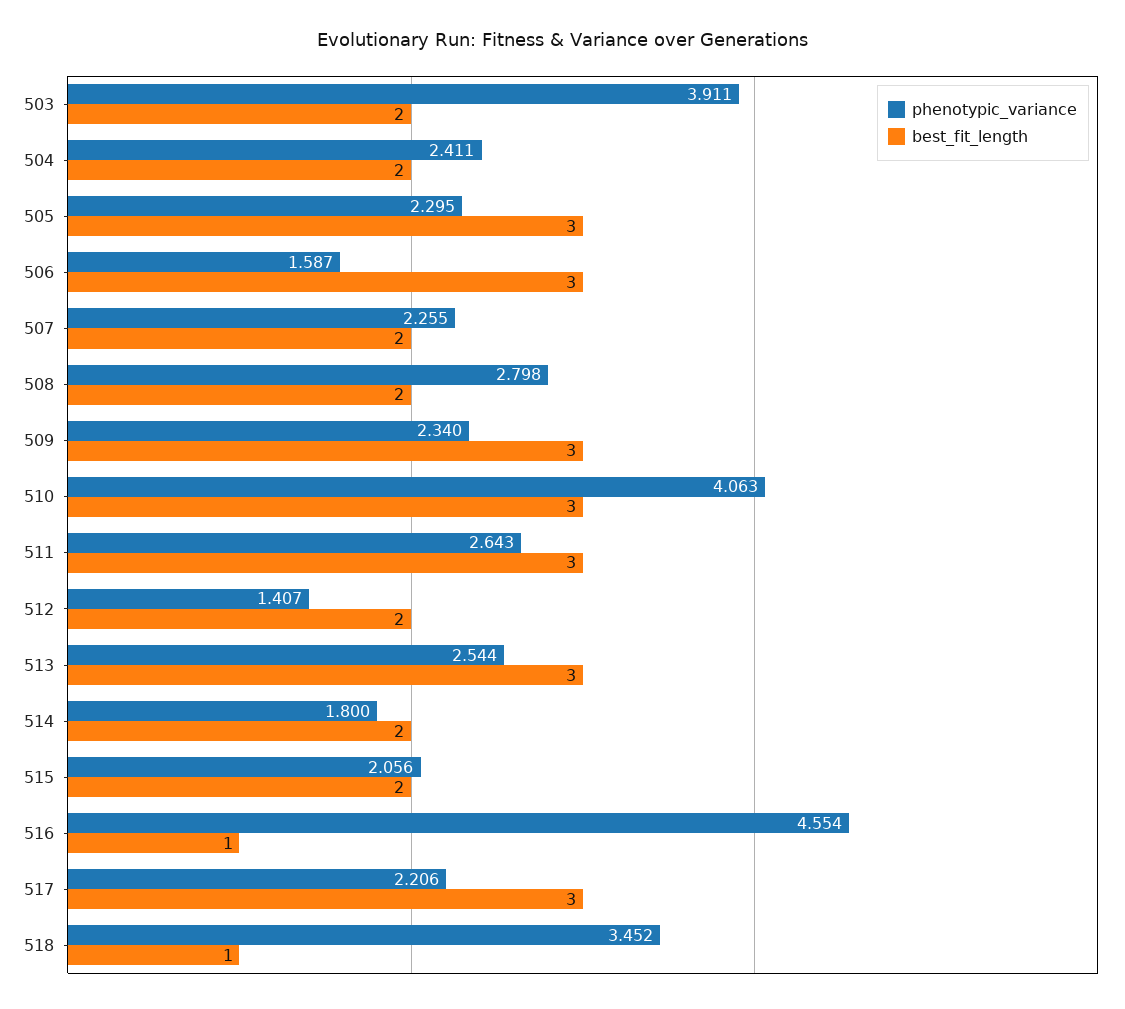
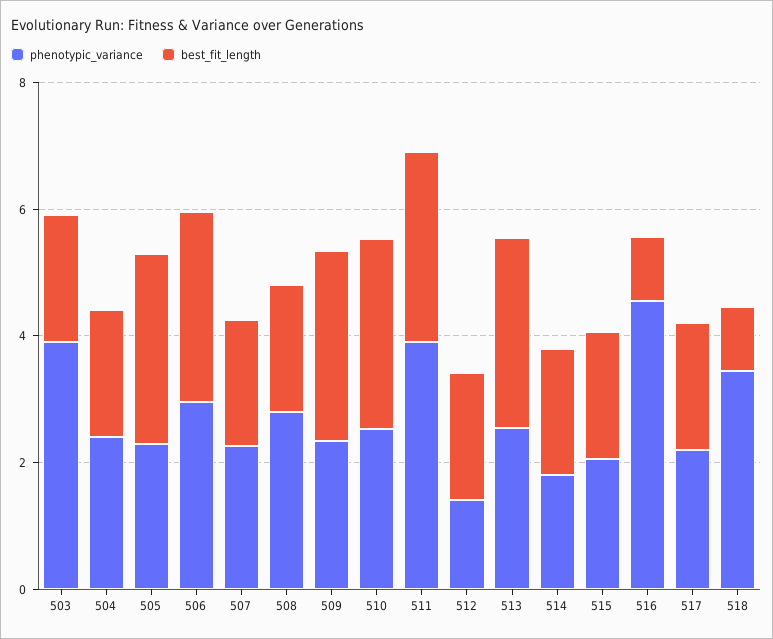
  {
    "phenotypic_variance": {
      "503": 3.911,
      "504": 2.411,
      "505": 2.295,
-     "506": 1.587,
+     "506": 3,
      "507": 2.255,
      "508": 2.798,
      "509": 2.34,
-     "510": 4.063,
+     "510": 2.5,
-     "511": 2.643,
+     "511": 4,
      "512": 1.407,
      "513": 2.544,
      "514": 1.8,
      "515": 2.056,
      "516": 4.554,
      "517": 2.206,
      "518": 3.452
    },
    "best_fit_length": {
      "503": 2,
      "504": 2,
      "505": 3,
      "506": 3,
      "507": 2,
      "508": 2,
      "509": 3,
      "510": 3,
      "511": 3,
      "512": 2,
      "513": 3,
      "514": 2,
      "515": 2,
      "516": 1,
-     "517": 3,
+     "517": 2,
      "518": 1
    }
  }

